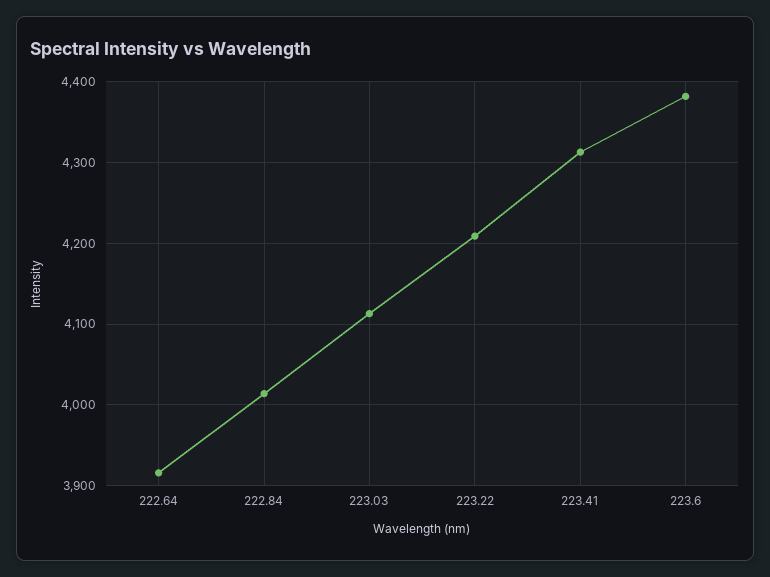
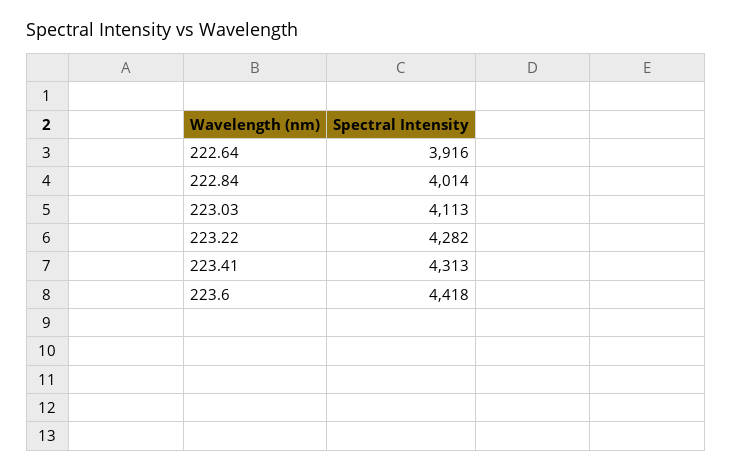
  {
    "222.64": 3916,
    "222.84": 4014,
    "223.03": 4113,
-   "223.22": 4210,
+   "223.22": 4282,
    "223.41": 4313,
-   "223.6": 4380
+   "223.6": 4418
  }

